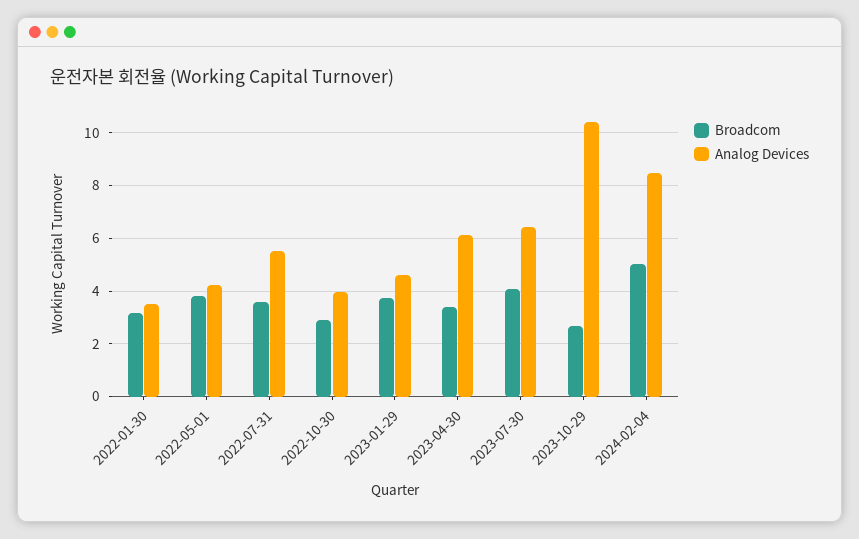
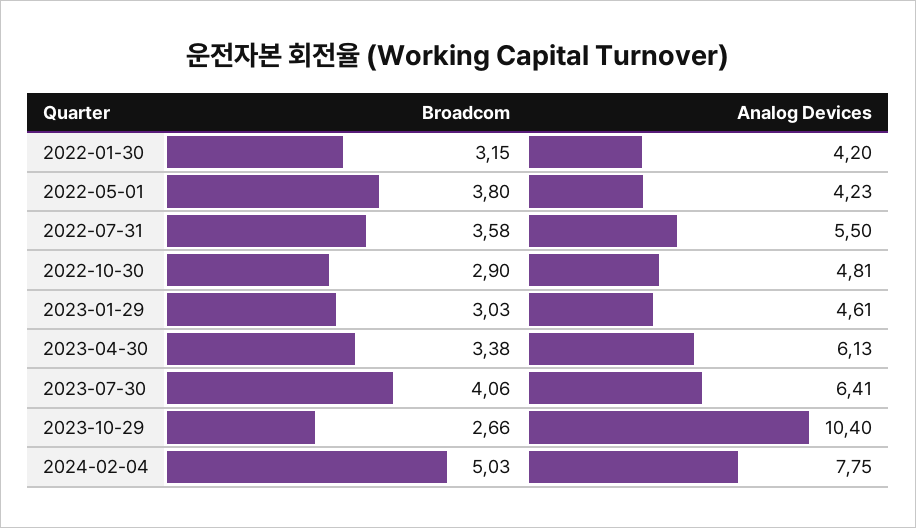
  {
    "Broadcom": {
      "2022-01-30": 3.15,
      "2022-05-01": 3.8,
      "2022-07-31": 3.58,
      "2022-10-30": 2.9,
-     "2023-01-29": 3.75,
+     "2023-01-29": 3.03,
      "2023-04-30": 3.38,
      "2023-07-30": 4.06,
      "2023-10-29": 2.66,
      "2024-02-04": 5.03
    },
    "Analog Devices": {
-     "2022-01-30": 3.5,
+     "2022-01-30": 4.2,
      "2022-05-01": 4.23,
      "2022-07-31": 5.5,
-     "2022-10-30": 4,
+     "2022-10-30": 4.81,
      "2023-01-29": 4.61,
      "2023-04-30": 6.13,
      "2023-07-30": 6.41,
      "2023-10-29": 10.4,
-     "2024-02-04": 8.5
+     "2024-02-04": 7.75
    }
  }

